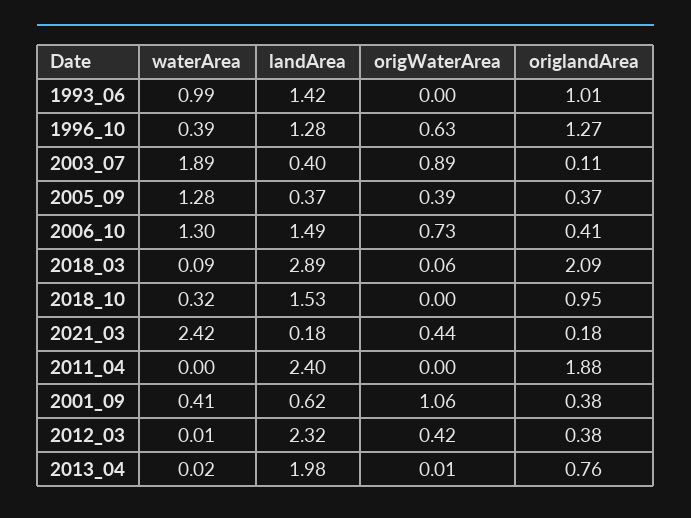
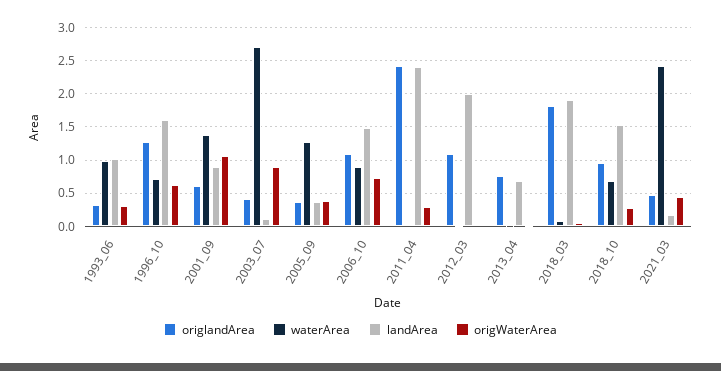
  {
    "waterArea": {
      "1993_06": 0.99,
-     "1996_10": 0.39,
+     "1996_10": 0.7,
-     "2003_07": 1.89,
+     "2003_07": 2.7,
      "2005_09": 1.28,
-     "2006_10": 1.3,
+     "2006_10": 0.9,
      "2018_03": 0.09,
-     "2018_10": 0.32,
+     "2018_10": 0.7,
      "2021_03": 2.42,
      "2011_04": 0,
-     "2001_09": 0.41,
+     "2001_09": 1.4,
      "2012_03": 0.01,
      "2013_04": 0.02
    },
    "landArea": {
-     "1993_06": 1.42,
+     "1993_06": 1,
-     "1996_10": 1.28,
+     "1996_10": 1.6,
-     "2003_07": 0.4,
+     "2003_07": 0.1,
      "2005_09": 0.37,
      "2006_10": 1.49,
-     "2018_03": 2.89,
+     "2018_03": 1.9,
      "2018_10": 1.53,
      "2021_03": 0.18,
      "2011_04": 2.4,
-     "2001_09": 0.62,
+     "2001_09": 0.9,
-     "2012_03": 2.32,
+     "2012_03": 2,
-     "2013_04": 1.98
+     "2013_04": 0.7
    },
    "origWaterArea": {
-     "1993_06": 0,
+     "1993_06": 0.3,
      "1996_10": 0.63,
      "2003_07": 0.89,
      "2005_09": 0.39,
      "2006_10": 0.73,
      "2018_03": 0.06,
-     "2018_10": 0,
+     "2018_10": 0.3,
      "2021_03": 0.44,
-     "2011_04": 0,
+     "2011_04": 0.3,
      "2001_09": 1.06,
-     "2012_03": 0.42,
+     "2012_03": 0,
      "2013_04": 0.01
    },
    "origlandArea": {
-     "1993_06": 1.01,
+     "1993_06": 0.3,
      "1996_10": 1.27,
-     "2003_07": 0.11,
+     "2003_07": 0.4,
      "2005_09": 0.37,
-     "2006_10": 0.41,
+     "2006_10": 1.1,
-     "2018_03": 2.09,
+     "2018_03": 1.8,
      "2018_10": 0.95,
-     "2021_03": 0.18,
+     "2021_03": 0.5,
-     "2011_04": 1.88,
+     "2011_04": 2.4,
-     "2001_09": 0.38,
+     "2001_09": 0.6,
-     "2012_03": 0.38,
+     "2012_03": 1.1,
      "2013_04": 0.76
    }
  }

